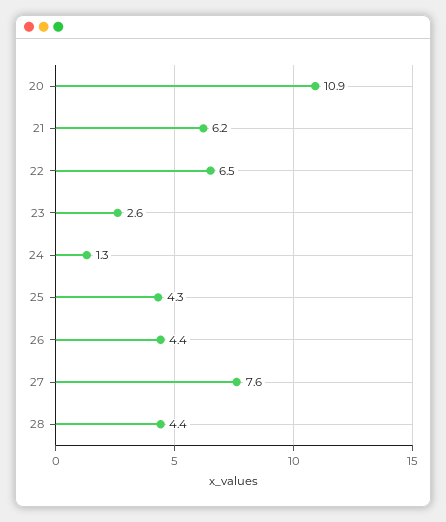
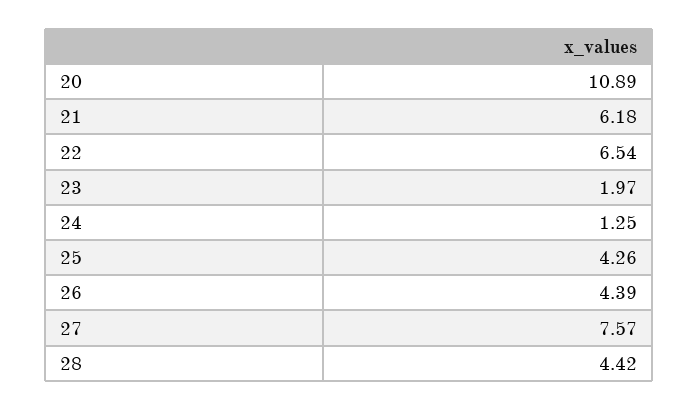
  {
    "20": 10.89,
    "21": 6.18,
    "22": 6.54,
-   "23": 2.6,
+   "23": 1.97,
    "24": 1.25,
    "25": 4.26,
    "26": 4.39,
    "27": 7.57,
    "28": 4.42
  }

